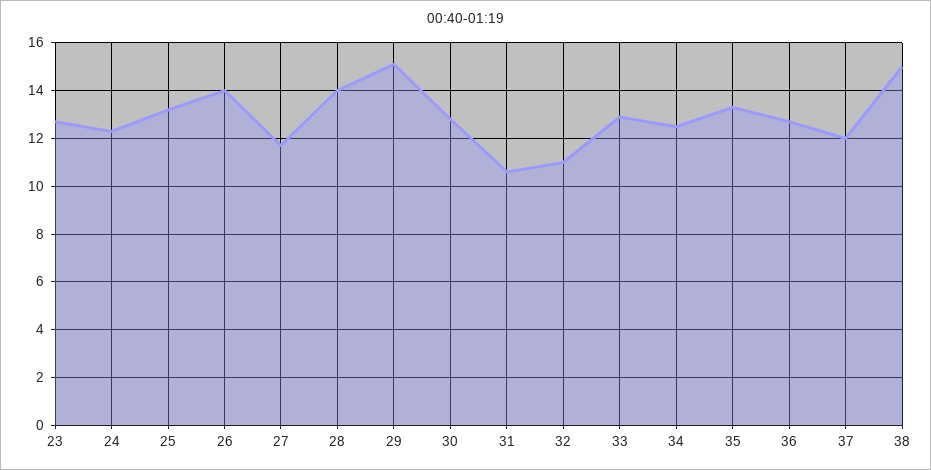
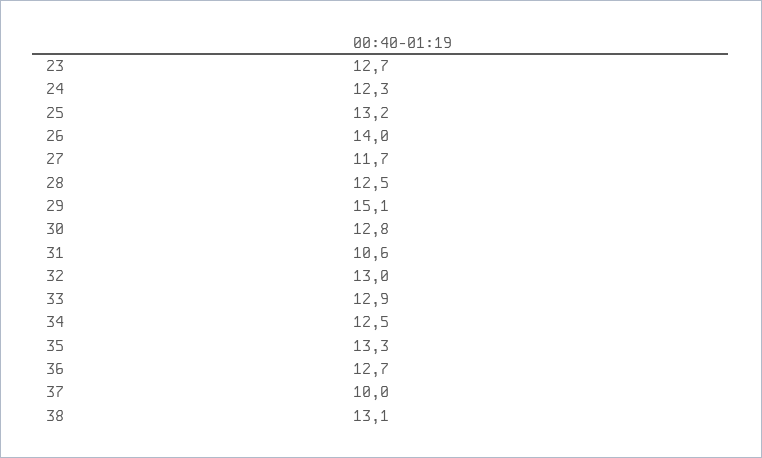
  {
    "23": 12.7,
    "24": 12.3,
    "25": 13.2,
    "26": 14,
    "27": 11.7,
-   "28": 14,
+   "28": 12.5,
    "29": 15.1,
    "30": 12.8,
    "31": 10.6,
-   "32": 11,
+   "32": 13,
    "33": 12.9,
    "34": 12.5,
    "35": 13.3,
    "36": 12.7,
-   "37": 12,
+   "37": 10,
-   "38": 15
+   "38": 13.1
  }

